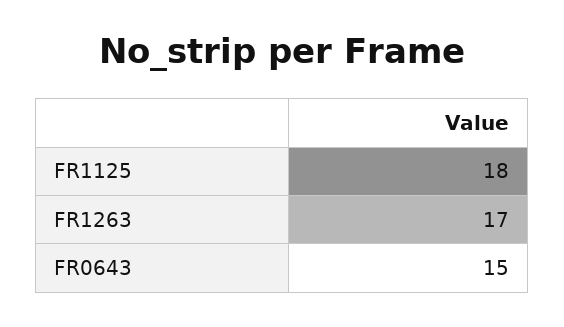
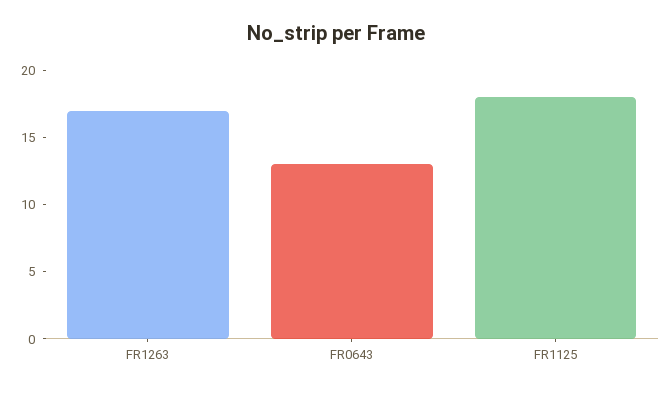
  {
    "FR1125": 18,
    "FR1263": 17,
-   "FR0643": 15
+   "FR0643": 13
  }

